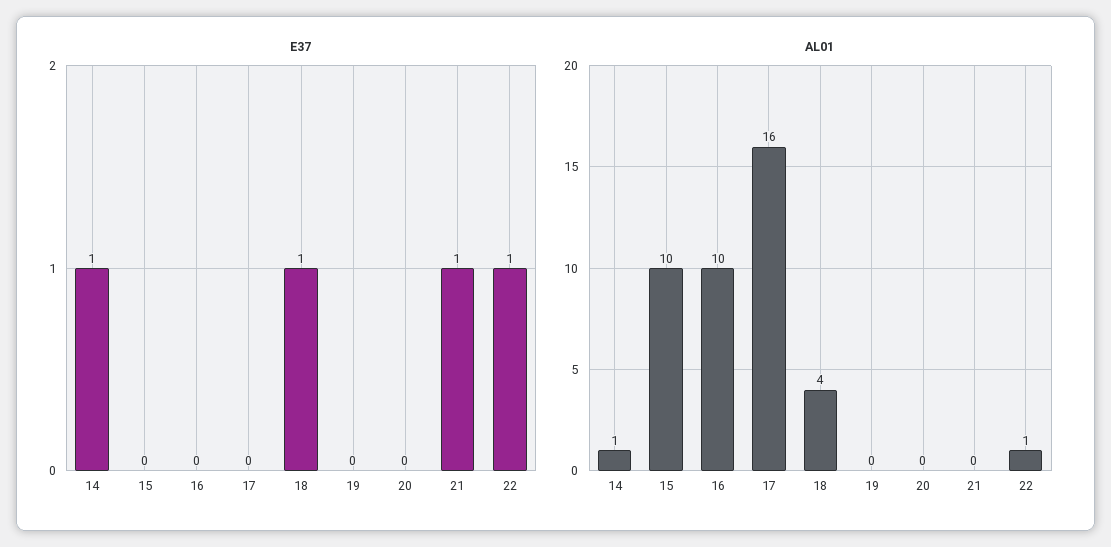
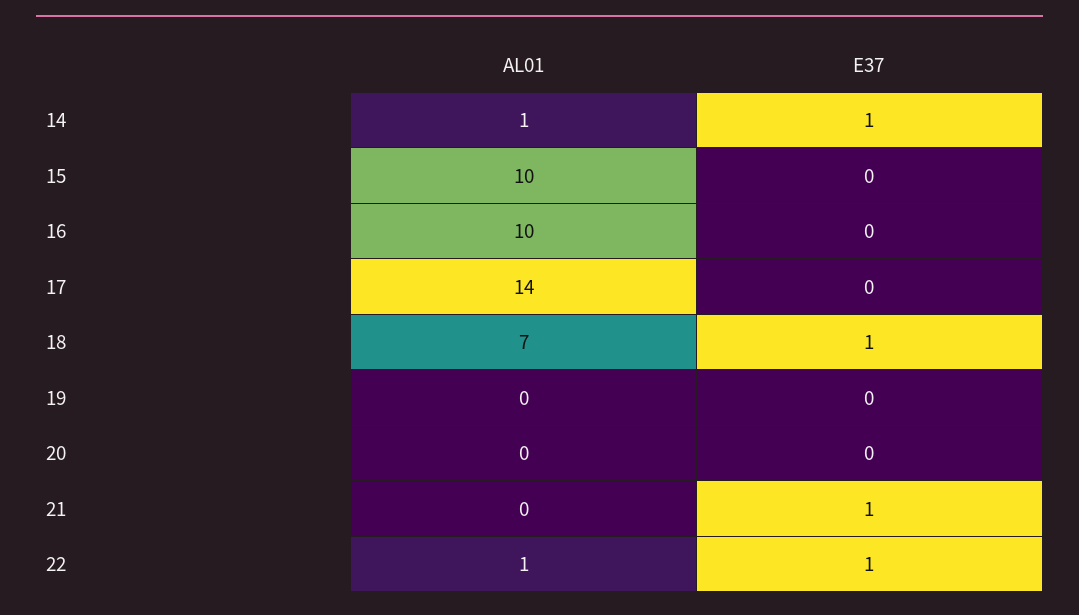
  {
    "E37": {
      "14": 1,
      "15": 0,
      "16": 0,
      "17": 0,
      "18": 1,
      "19": 0,
      "20": 0,
      "21": 1,
      "22": 1
    },
    "AL01": {
      "14": 1,
      "15": 10,
      "16": 10,
-     "17": 16,
+     "17": 14,
-     "18": 4,
+     "18": 7,
      "19": 0,
      "20": 0,
      "21": 0,
      "22": 1
    }
  }

